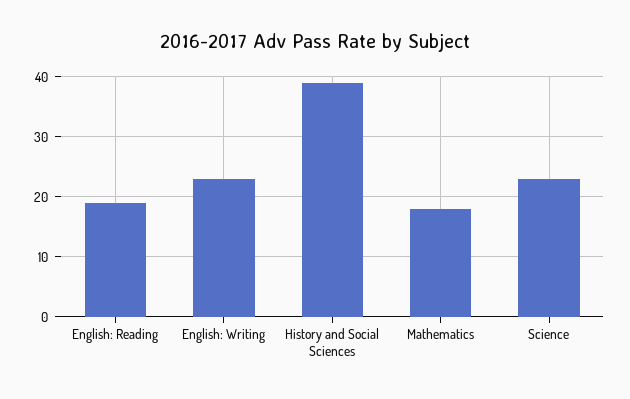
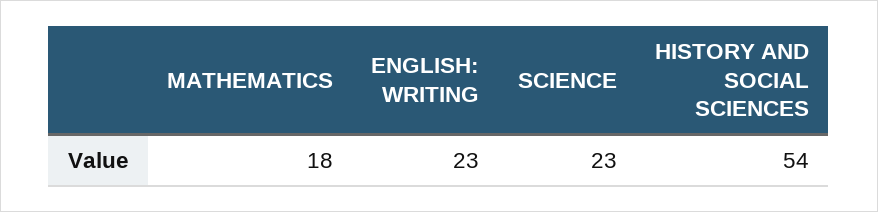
  {
-   "English: Reading": 20,
    "English: Writing": 23,
-   "History and Social Sciences": 40,
+   "History and Social Sciences": 54,
    "Mathematics": 18,
    "Science": 23
  }

